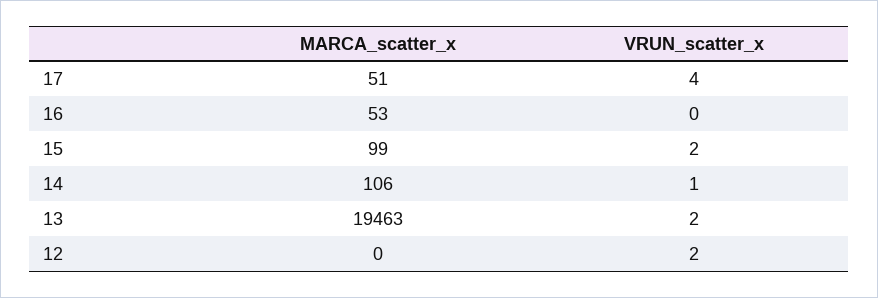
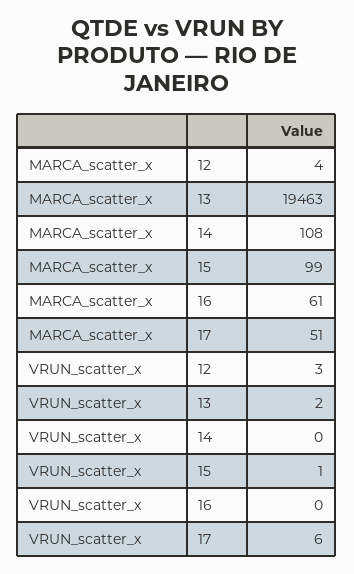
  {
    "MARCA_scatter_x": {
      "17": 51,
-     "16": 53,
+     "16": 61,
      "15": 99,
-     "14": 106,
+     "14": 108,
      "13": 19463,
-     "12": 0
+     "12": 4
    },
    "VRUN_scatter_x": {
-     "17": 4,
+     "17": 6,
      "16": 0,
-     "15": 2,
+     "15": 1,
-     "14": 1,
+     "14": 0,
      "13": 2,
-     "12": 2
+     "12": 3
    }
  }

